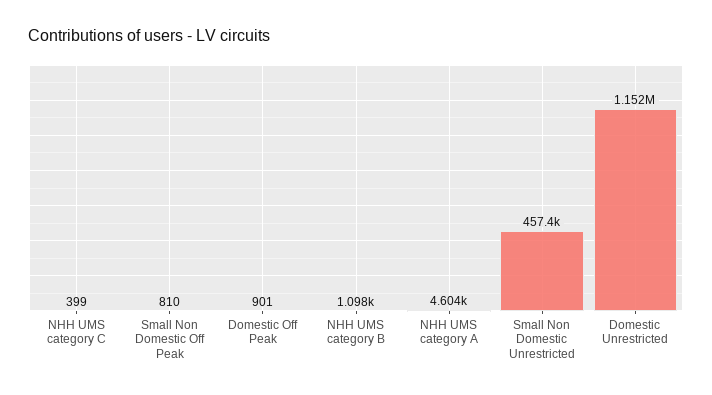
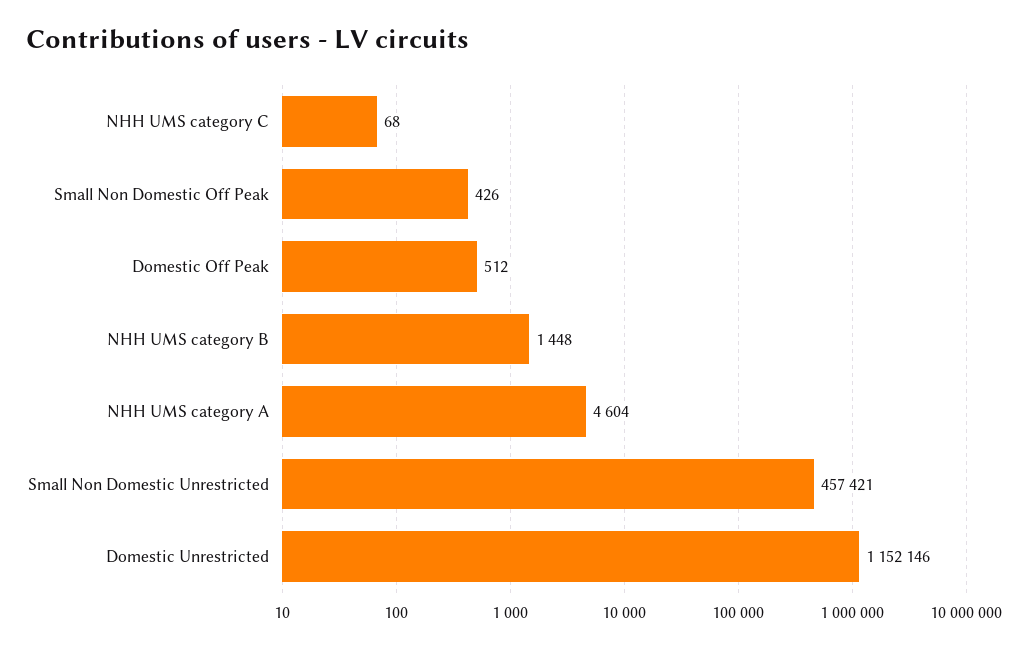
  {
-   "NHH UMS category C": 399,
+   "NHH UMS category C": 68,
-   "Small Non Domestic Off Peak": 810,
+   "Small Non Domestic Off Peak": 426,
-   "Domestic Off Peak": 901,
+   "Domestic Off Peak": 512,
-   "NHH UMS category B": 1098,
+   "NHH UMS category B": 1448,
    "NHH UMS category A": 4604,
    "Small Non Domestic Unrestricted": 457421,
    "Domestic Unrestricted": 1152146
  }

